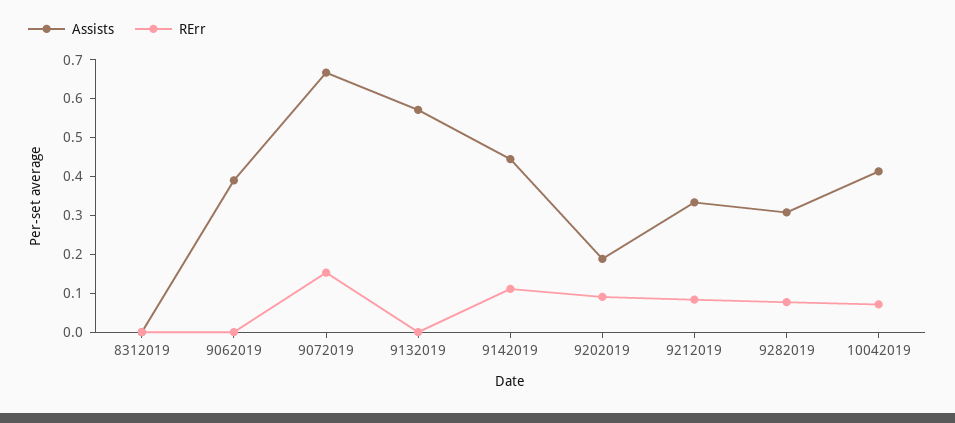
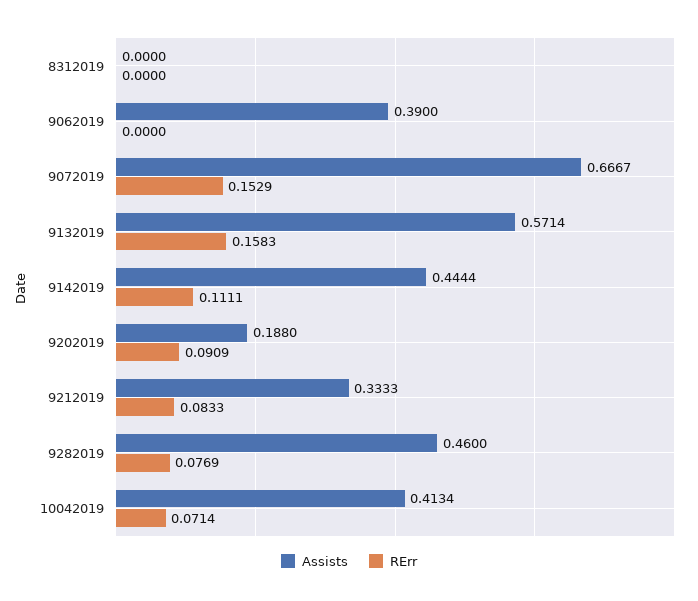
  {
    "Assists": {
      "8312019": 0,
      "9062019": 0.39,
      "9072019": 0.6667,
      "9132019": 0.5714,
      "9142019": 0.4444,
      "9202019": 0.188,
      "9212019": 0.3333,
-     "9282019": 0.3,
+     "9282019": 0.46,
      "10042019": 0.4134
    },
    "RErr": {
      "8312019": 0,
      "9062019": 0,
      "9072019": 0.1529,
-     "9132019": 0,
+     "9132019": 0.1583,
      "9142019": 0.1111,
      "9202019": 0.0909,
      "9212019": 0.0833,
      "9282019": 0.0769,
      "10042019": 0.0714
    }
  }

